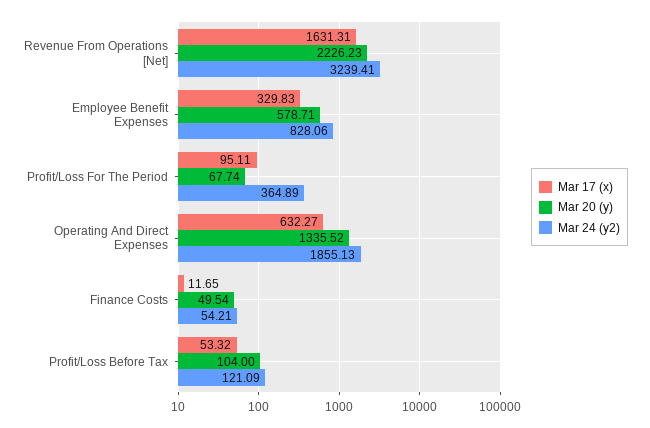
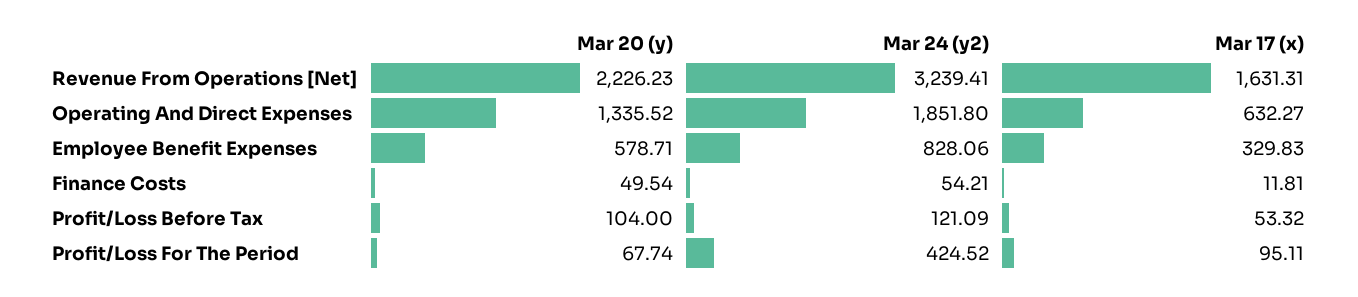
  {
    "Mar 17 (x)": {
      "Revenue From Operations [Net]": 1631.31,
      "Employee Benefit Expenses": 329.83,
      "Profit/Loss For The Period": 95.11,
      "Operating And Direct Expenses": 632.27,
-     "Finance Costs": 11.65,
+     "Finance Costs": 11.81,
      "Profit/Loss Before Tax": 53.32
    },
    "Mar 20 (y)": {
      "Revenue From Operations [Net]": 2226.23,
      "Employee Benefit Expenses": 578.71,
      "Profit/Loss For The Period": 67.74,
      "Operating And Direct Expenses": 1335.52,
      "Finance Costs": 49.54,
      "Profit/Loss Before Tax": 104
    },
    "Mar 24 (y2)": {
      "Revenue From Operations [Net]": 3239.41,
      "Employee Benefit Expenses": 828.06,
-     "Profit/Loss For The Period": 364.89,
+     "Profit/Loss For The Period": 424.52,
-     "Operating And Direct Expenses": 1855.13,
+     "Operating And Direct Expenses": 1851.8,
      "Finance Costs": 54.21,
      "Profit/Loss Before Tax": 121.09
    }
  }

